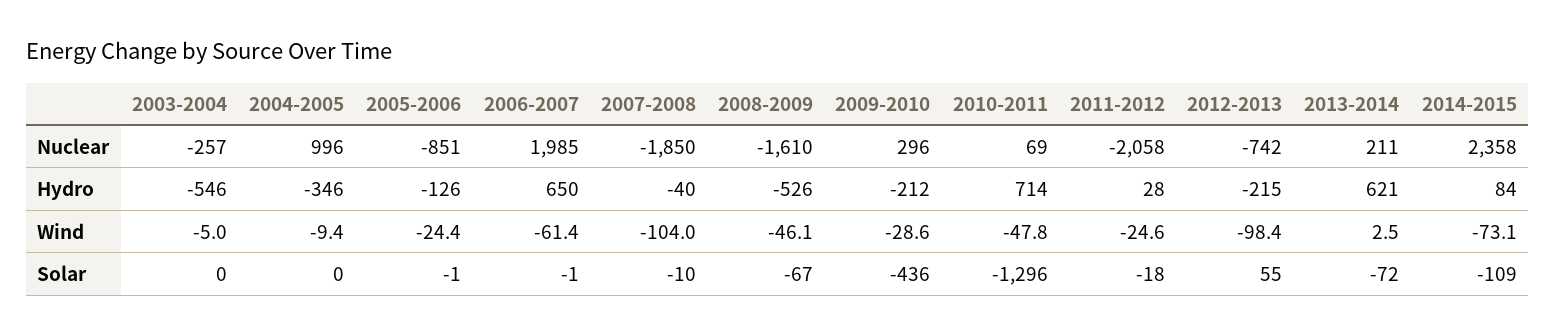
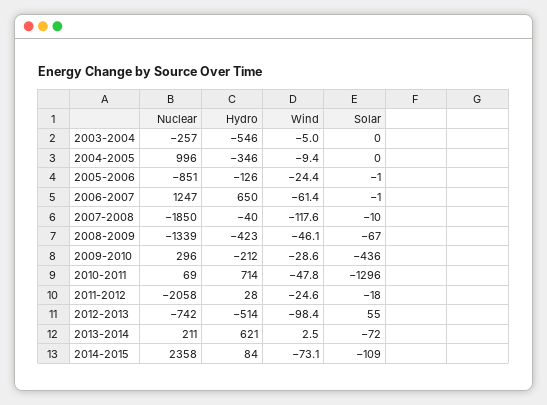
  {
    "2003-2004": {
      "Nuclear": -257,
      "Hydro": -546,
      "Wind": -5,
      "Solar": 0
    },
    "2004-2005": {
      "Nuclear": 996,
      "Hydro": -346,
      "Wind": -9.4,
      "Solar": 0
    },
    "2005-2006": {
      "Nuclear": -851,
      "Hydro": -126,
      "Wind": -24.4,
      "Solar": -1
    },
    "2006-2007": {
-     "Nuclear": 1985,
+     "Nuclear": 1247,
      "Hydro": 650,
      "Wind": -61.4,
      "Solar": -1
    },
    "2007-2008": {
      "Nuclear": -1850,
      "Hydro": -40,
-     "Wind": -104,
+     "Wind": -117.6,
      "Solar": -10
    },
    "2008-2009": {
-     "Nuclear": -1610,
+     "Nuclear": -1339,
-     "Hydro": -526,
+     "Hydro": -423,
      "Wind": -46.1,
      "Solar": -67
    },
    "2009-2010": {
      "Nuclear": 296,
      "Hydro": -212,
      "Wind": -28.6,
      "Solar": -436
    },
    "2010-2011": {
      "Nuclear": 69,
      "Hydro": 714,
      "Wind": -47.8,
      "Solar": -1296
    },
    "2011-2012": {
      "Nuclear": -2058,
      "Hydro": 28,
      "Wind": -24.6,
      "Solar": -18
    },
    "2012-2013": {
      "Nuclear": -742,
-     "Hydro": -215,
+     "Hydro": -514,
      "Wind": -98.4,
      "Solar": 55
    },
    "2013-2014": {
      "Nuclear": 211,
      "Hydro": 621,
      "Wind": 2.5,
      "Solar": -72
    },
    "2014-2015": {
      "Nuclear": 2358,
      "Hydro": 84,
      "Wind": -73.1,
      "Solar": -109
    }
  }

